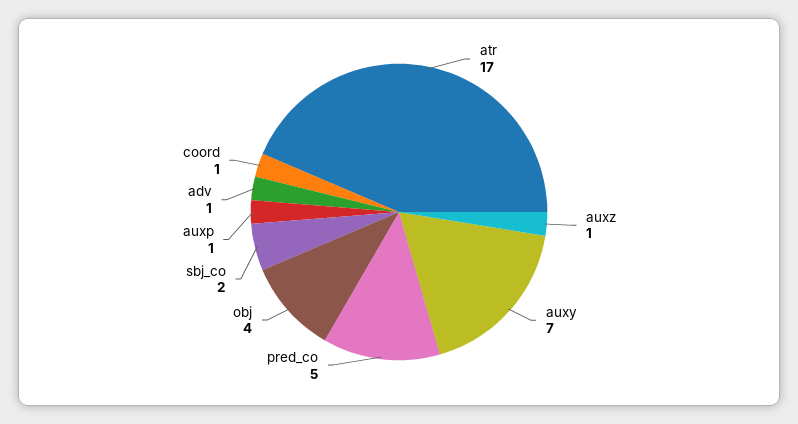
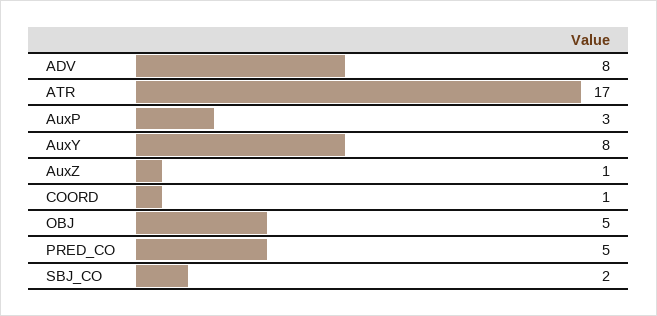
  {
    "atr": 17,
    "auxz": 1,
-   "auxy": 7,
+   "auxy": 8,
    "pred_co": 5,
-   "obj": 4,
+   "obj": 5,
    "sbj_co": 2,
-   "auxp": 1,
+   "auxp": 3,
-   "adv": 1,
+   "adv": 8,
    "coord": 1
  }

